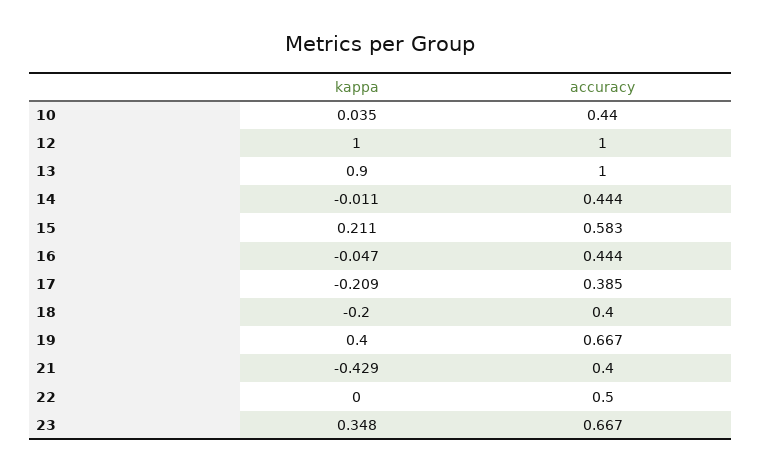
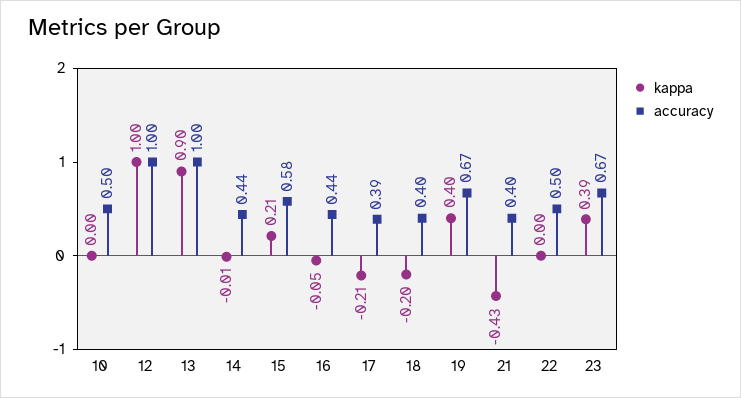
  {
    "kappa": {
-     "10": 0.035,
+     "10": 0,
      "12": 1,
      "13": 0.9,
      "14": -0.011,
      "15": 0.211,
      "16": -0.047,
      "17": -0.209,
      "18": -0.2,
      "19": 0.4,
      "21": -0.429,
      "22": 0,
-     "23": 0.348
+     "23": 0.39
    },
    "accuracy": {
-     "10": 0.44,
+     "10": 0.5,
      "12": 1,
      "13": 1,
      "14": 0.444,
      "15": 0.583,
      "16": 0.444,
      "17": 0.385,
      "18": 0.4,
      "19": 0.667,
      "21": 0.4,
      "22": 0.5,
      "23": 0.667
    }
  }

